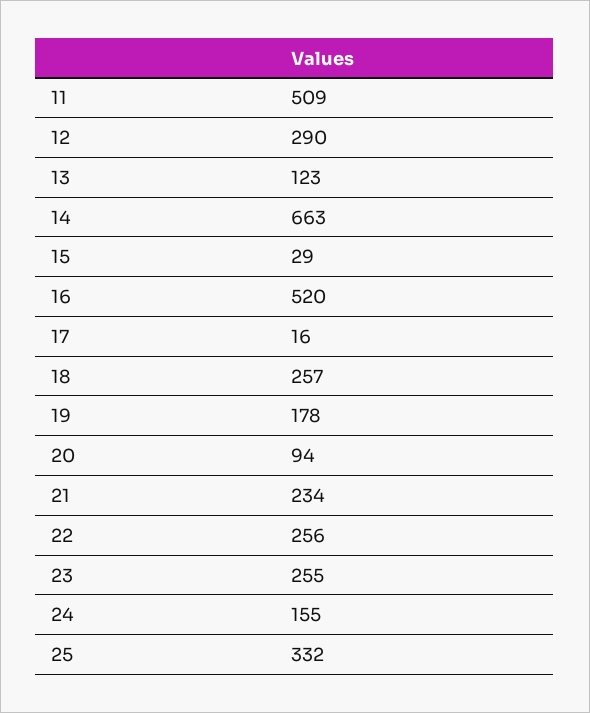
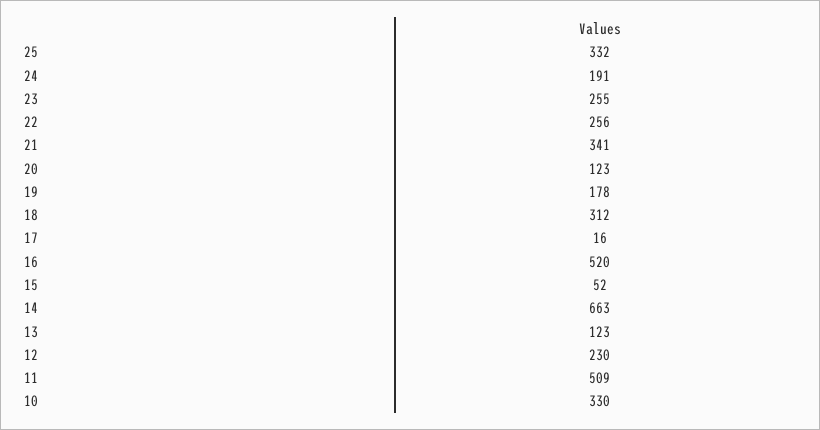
  {
    "11": 509,
-   "12": 290,
+   "12": 230,
    "13": 123,
    "14": 663,
-   "15": 29,
+   "15": 52,
    "16": 520,
    "17": 16,
-   "18": 257,
+   "18": 312,
    "19": 178,
-   "20": 94,
+   "20": 123,
-   "21": 234,
+   "21": 341,
    "22": 256,
    "23": 255,
-   "24": 155,
+   "24": 191,
-   "25": 332
+   "25": 332,
+   "10": 330
  }

